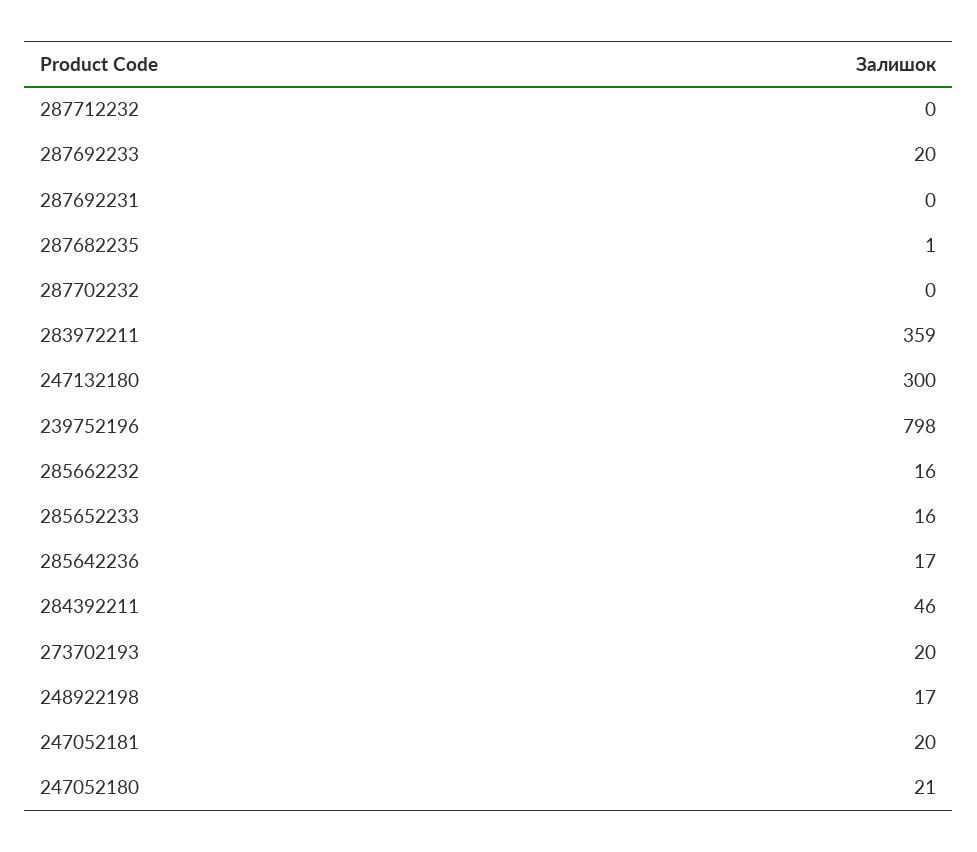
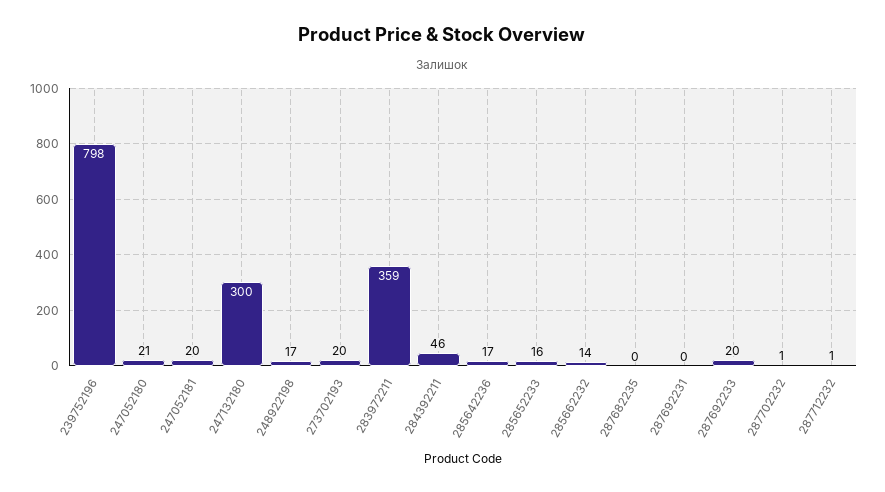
  {
-   "287712232": 0,
+   "287712232": 1,
    "287692233": 20,
    "287692231": 0,
-   "287682235": 1,
+   "287682235": 0,
-   "287702232": 0,
+   "287702232": 1,
    "283972211": 359,
    "247132180": 300,
    "239752196": 798,
-   "285662232": 16,
+   "285662232": 14,
    "285652233": 16,
    "285642236": 17,
    "284392211": 46,
    "273702193": 20,
    "248922198": 17,
    "247052181": 20,
    "247052180": 21
  }

